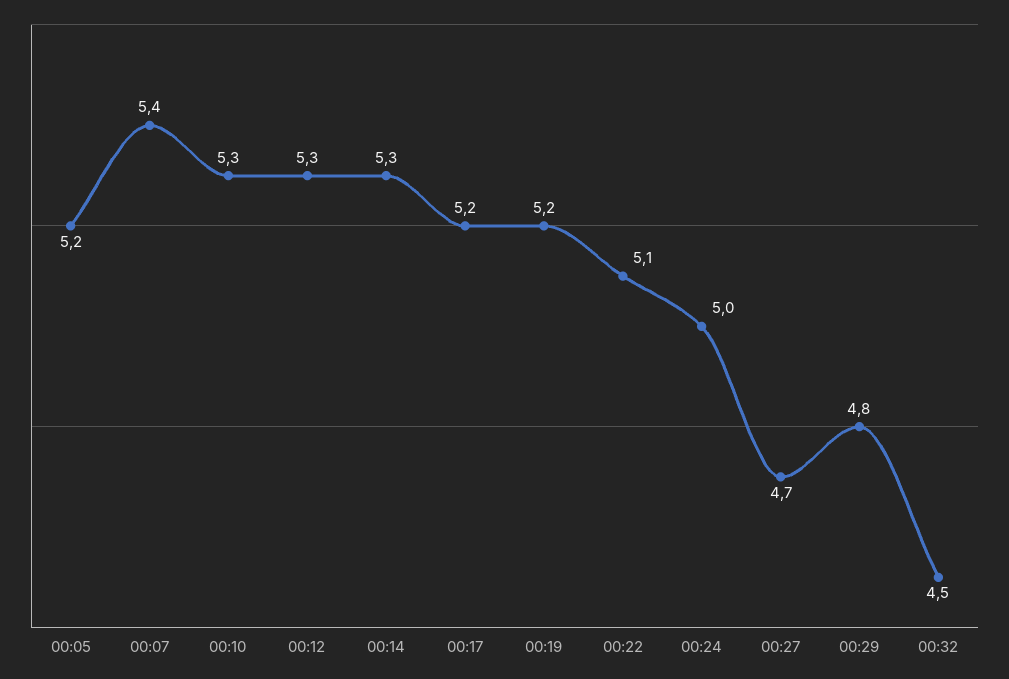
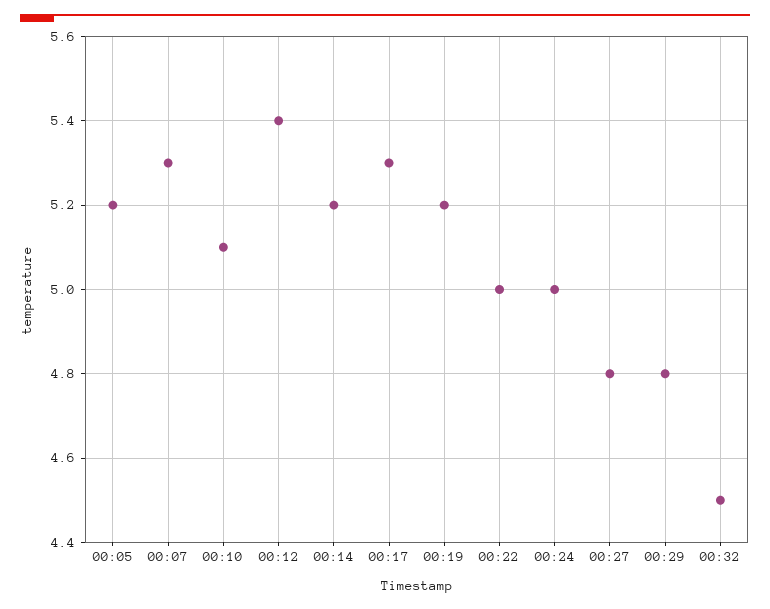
  {
    "00:05": 5.2,
-   "00:07": 5.4,
+   "00:07": 5.3,
-   "00:10": 5.3,
+   "00:10": 5.1,
-   "00:12": 5.3,
+   "00:12": 5.4,
-   "00:14": 5.3,
+   "00:14": 5.2,
-   "00:17": 5.2,
+   "00:17": 5.3,
    "00:19": 5.2,
-   "00:22": 5.1,
+   "00:22": 5,
    "00:24": 5,
-   "00:27": 4.7,
+   "00:27": 4.8,
    "00:29": 4.8,
    "00:32": 4.5
  }

